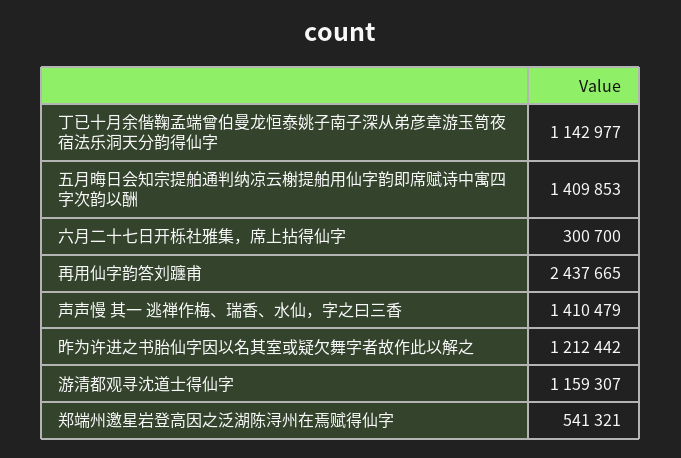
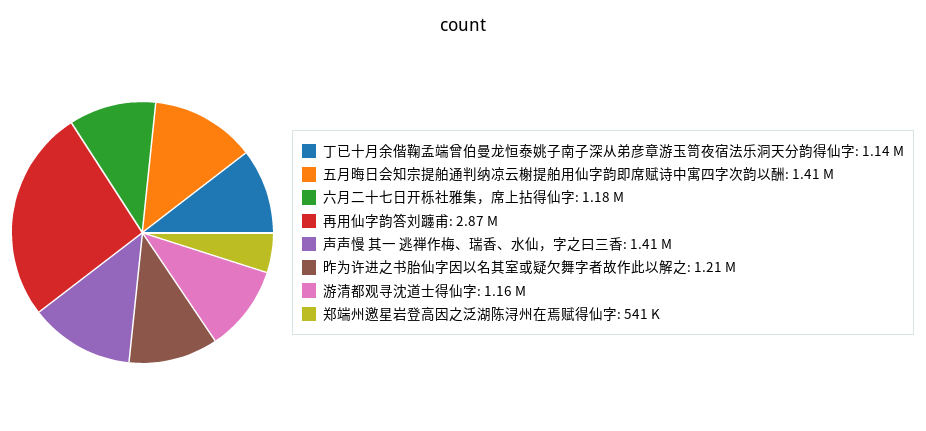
  {
    "丁已十月余偕鞠孟端曾伯曼龙恒泰姚子南子深从弟彦章游玉笥夜宿法乐洞天分韵得仙字": 1142977,
    "五月晦日会知宗提舶通判纳凉云榭提舶用仙字韵即席赋诗中寓四字次韵以酬": 1409853,
-   "六月二十七日开栎社雅集，席上拈得仙字": 300700,
+   "六月二十七日开栎社雅集，席上拈得仙字": 1180000,
-   "再用仙字韵答刘躔甫": 2437665,
+   "再用仙字韵答刘躔甫": 2870000,
    "声声慢 其一 逃禅作梅、瑞香、水仙，字之曰三香": 1410479,
    "昨为许进之书胎仙字因以名其室或疑欠舞字者故作此以解之": 1212442,
    "游清都观寻沈道士得仙字": 1159307,
    "郑端州邀星岩登高因之泛湖陈浔州在焉赋得仙字": 541321
  }

